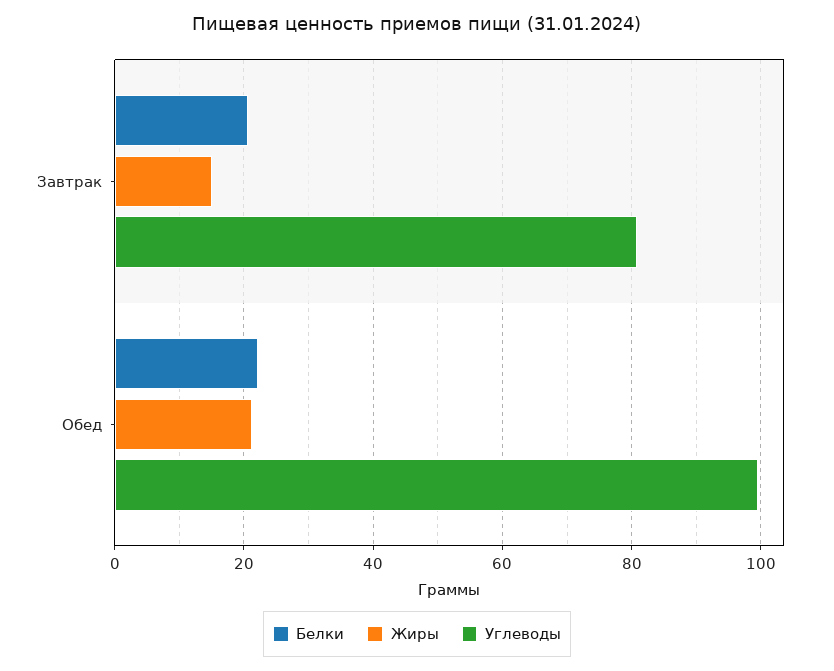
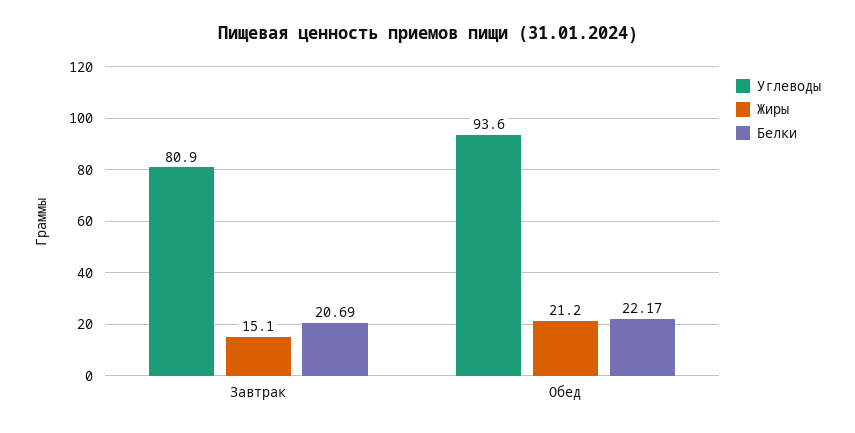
  {
    "Белки": {
      "Завтрак": 20.69,
      "Обед": 22.17
    },
    "Жиры": {
      "Завтрак": 15.1,
      "Обед": 21.2
    },
    "Углеводы": {
      "Завтрак": 80.9,
-     "Обед": 100
+     "Обед": 93.6
    }
  }

